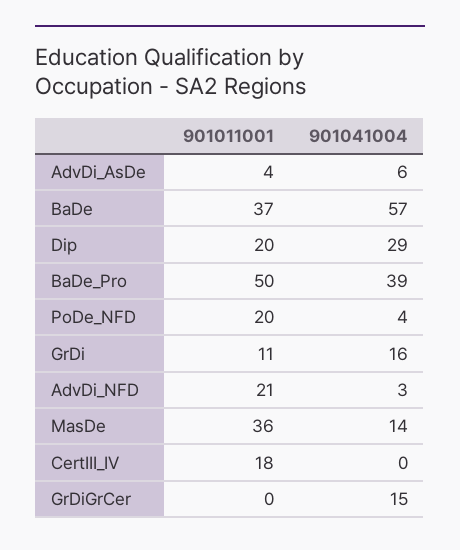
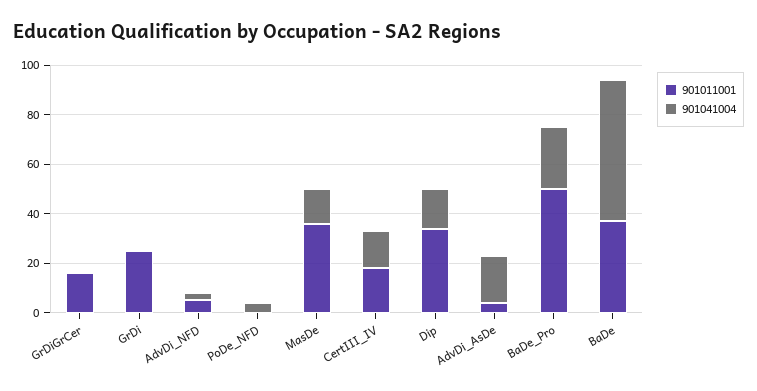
  {
    "901011001": {
      "AdvDi_AsDe": 4,
      "BaDe": 37,
-     "Dip": 20,
+     "Dip": 35,
      "BaDe_Pro": 50,
-     "PoDe_NFD": 20,
+     "PoDe_NFD": 0,
-     "GrDi": 11,
+     "GrDi": 25,
-     "AdvDi_NFD": 21,
+     "AdvDi_NFD": 5,
      "MasDe": 36,
      "CertIII_IV": 18,
-     "GrDiGrCer": 0
+     "GrDiGrCer": 15
    },
    "901041004": {
-     "AdvDi_AsDe": 6,
+     "AdvDi_AsDe": 20,
      "BaDe": 57,
-     "Dip": 29,
+     "Dip": 15,
-     "BaDe_Pro": 39,
+     "BaDe_Pro": 25,
      "PoDe_NFD": 4,
-     "GrDi": 16,
+     "GrDi": 0,
      "AdvDi_NFD": 3,
      "MasDe": 14,
-     "CertIII_IV": 0,
+     "CertIII_IV": 15,
-     "GrDiGrCer": 15
+     "GrDiGrCer": 0
    }
  }

